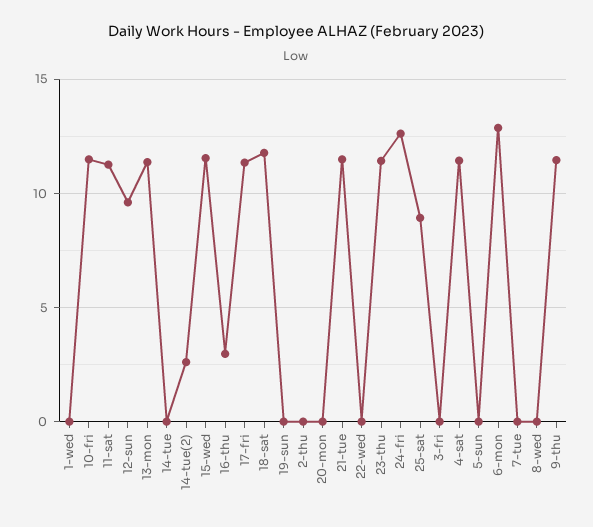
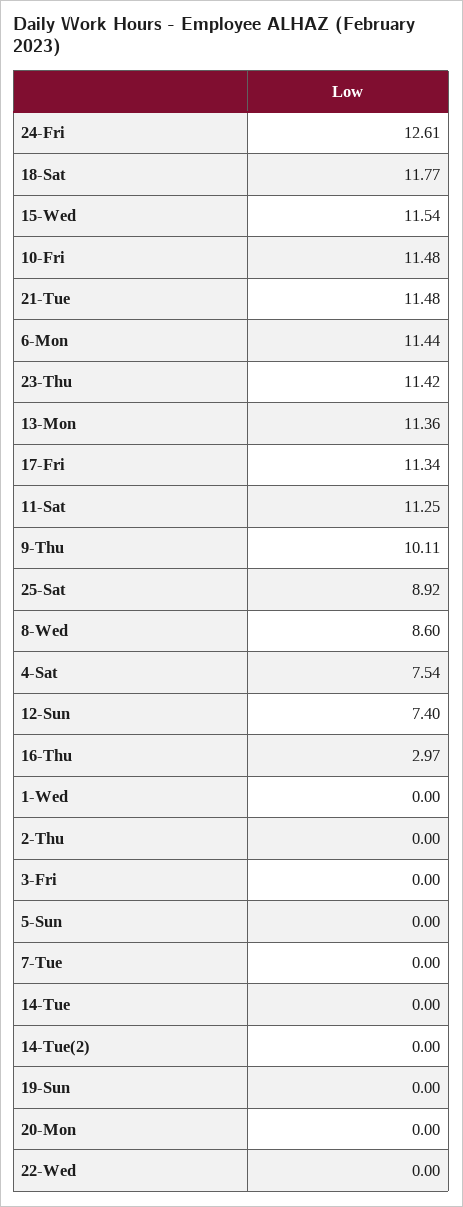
  {
    "1-wed": 0,
    "10-fri": 11.48,
    "11-sat": 11.25,
-   "12-sun": 9.5,
+   "12-sun": 7.4,
    "13-mon": 11.36,
    "14-tue": 0,
-   "14-tue(2)": 2.5,
+   "14-tue(2)": 0,
    "15-wed": 11.54,
    "16-thu": 2.97,
    "17-fri": 11.34,
    "18-sat": 11.77,
    "19-sun": 0,
    "2-thu": 0,
    "20-mon": 0,
    "21-tue": 11.48,
    "22-wed": 0,
    "23-thu": 11.42,
    "24-fri": 12.61,
    "25-sat": 8.92,
    "3-fri": 0,
-   "4-sat": 11.5,
+   "4-sat": 7.54,
    "5-sun": 0,
-   "6-mon": 13,
+   "6-mon": 11.44,
    "7-tue": 0,
-   "8-wed": 0,
+   "8-wed": 8.6,
-   "9-thu": 11.5
+   "9-thu": 10.11
  }

